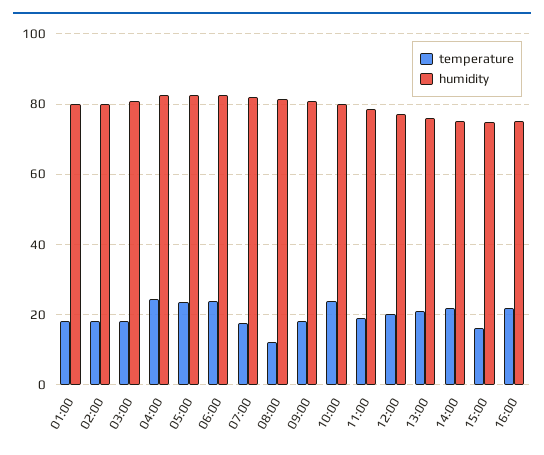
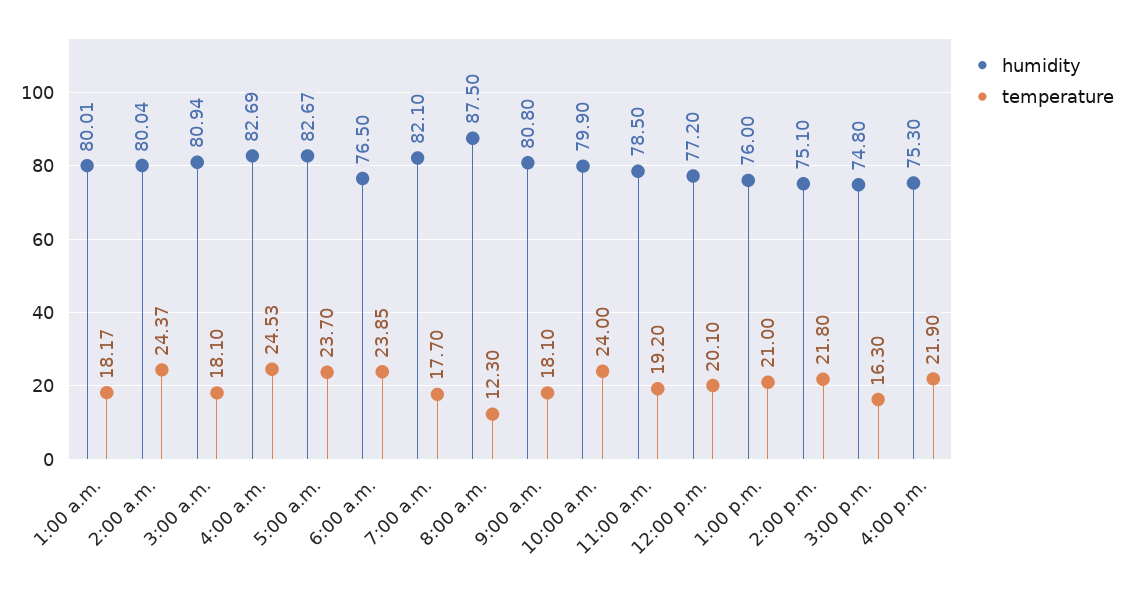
  {
    "temperature": {
      "01:00": 18.17,
-     "02:00": 18,
+     "02:00": 24.37,
      "03:00": 18.1,
      "04:00": 24.53,
      "05:00": 23.7,
      "06:00": 23.85,
      "07:00": 17.7,
      "08:00": 12.3,
      "09:00": 18.1,
      "10:00": 24,
      "11:00": 19.2,
      "12:00": 20.1,
      "13:00": 21,
      "14:00": 21.8,
      "15:00": 16.3,
      "16:00": 21.9
    },
    "humidity": {
      "01:00": 80.01,
      "02:00": 80.04,
      "03:00": 80.94,
      "04:00": 82.69,
      "05:00": 82.67,
-     "06:00": 82,
+     "06:00": 76.5,
      "07:00": 82.1,
-     "08:00": 82,
+     "08:00": 87.5,
      "09:00": 80.8,
      "10:00": 79.9,
      "11:00": 78.5,
      "12:00": 77.2,
      "13:00": 76,
      "14:00": 75.1,
      "15:00": 74.8,
      "16:00": 75.3
    }
  }

